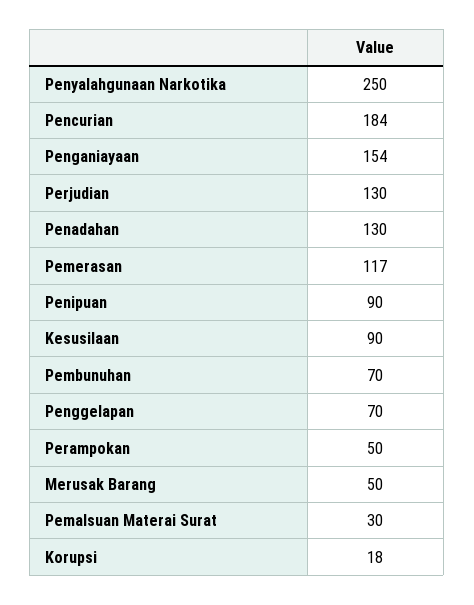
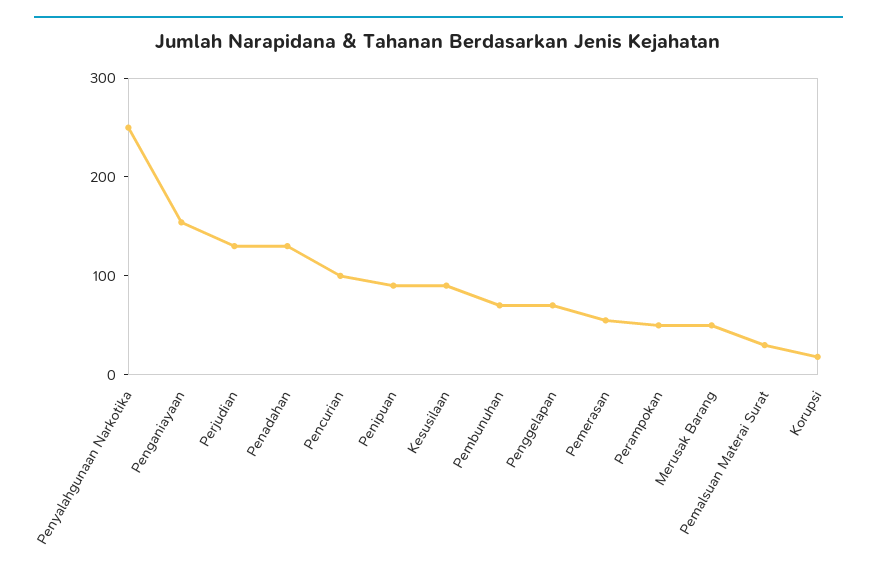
  {
    "Penyalahgunaan Narkotika": 250,
-   "Pencurian": 184,
+   "Pencurian": 100,
    "Penganiayaan": 154,
    "Perjudian": 130,
    "Penadahan": 130,
-   "Pemerasan": 117,
+   "Pemerasan": 60,
    "Penipuan": 90,
    "Kesusilaan": 90,
    "Pembunuhan": 70,
    "Penggelapan": 70,
    "Perampokan": 50,
    "Merusak Barang": 50,
    "Pemalsuan Materai Surat": 30,
    "Korupsi": 18
  }

